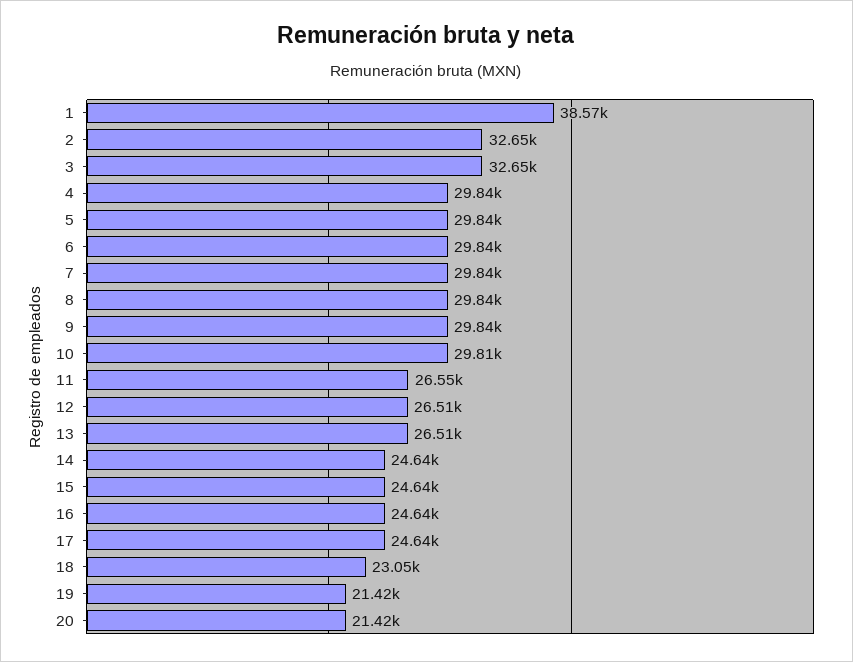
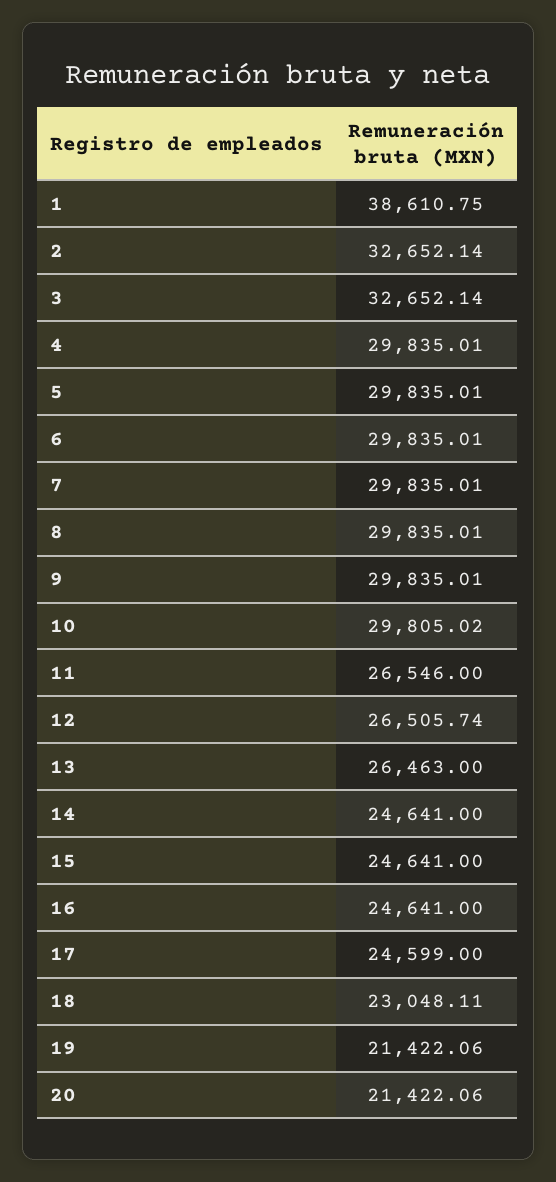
  {
-   "1": 38570,
+   "1": 38610.75,
    "2": 32652.14,
    "3": 32652.14,
    "4": 29835.01,
    "5": 29835.01,
    "6": 29835.01,
    "7": 29835.01,
    "8": 29835.01,
    "9": 29835.01,
    "10": 29805.02,
    "11": 26546,
    "12": 26505.74,
-   "13": 26510,
+   "13": 26463,
    "14": 24641,
    "15": 24641,
    "16": 24641,
-   "17": 24640,
+   "17": 24599,
    "18": 23048.11,
    "19": 21422.06,
    "20": 21422.06
  }

